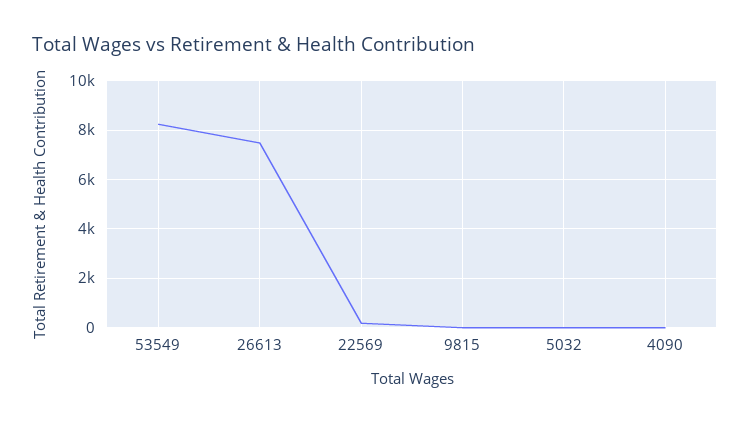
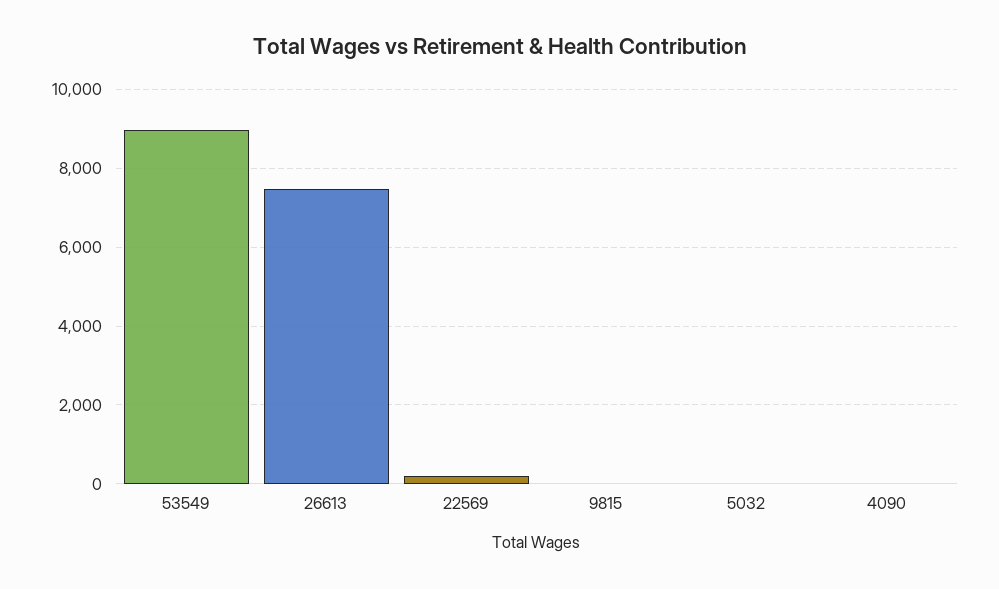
  {
-   "53549": 8250,
+   "53549": 9000,
    "26613": 7400,
    "22569": 200,
    "9815": 0,
    "5032": 0,
    "4090": 0
  }

